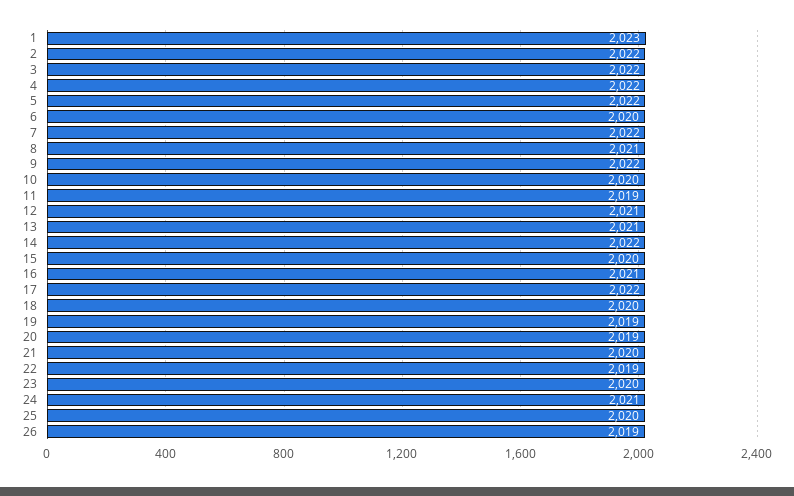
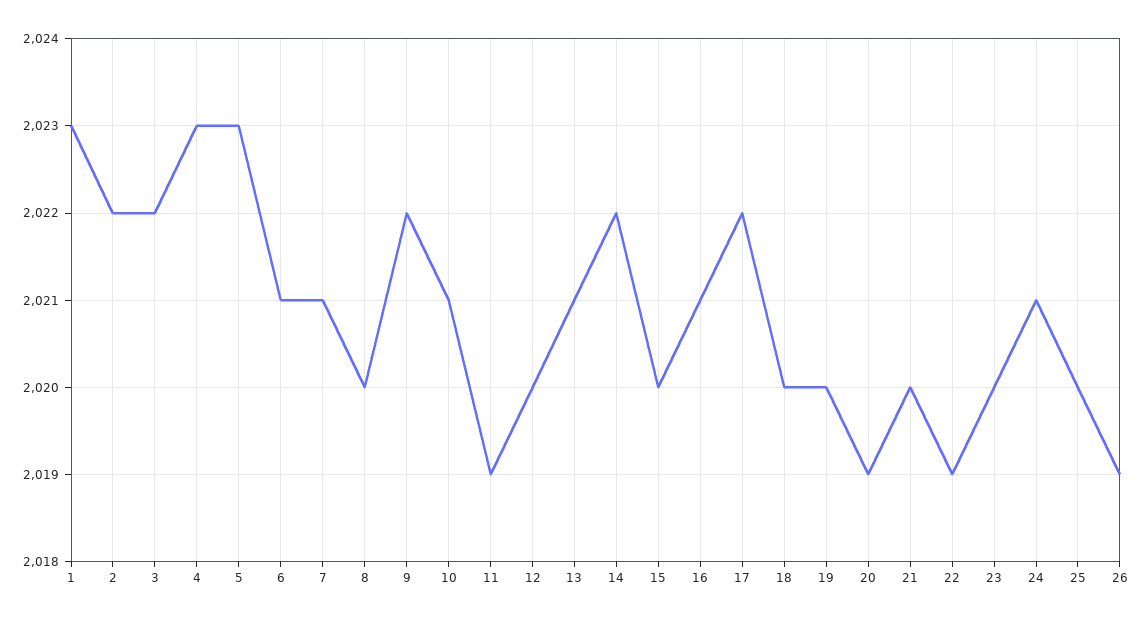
  {
    "1": 2023,
    "2": 2022,
    "3": 2022,
-   "4": 2022,
+   "4": 2023,
-   "5": 2022,
+   "5": 2023,
-   "6": 2020,
+   "6": 2021,
-   "7": 2022,
+   "7": 2021,
-   "8": 2021,
+   "8": 2020,
    "9": 2022,
-   "10": 2020,
+   "10": 2021,
    "11": 2019,
-   "12": 2021,
+   "12": 2020,
    "13": 2021,
    "14": 2022,
    "15": 2020,
    "16": 2021,
    "17": 2022,
    "18": 2020,
-   "19": 2019,
+   "19": 2020,
    "20": 2019,
    "21": 2020,
    "22": 2019,
    "23": 2020,
    "24": 2021,
    "25": 2020,
    "26": 2019
  }

